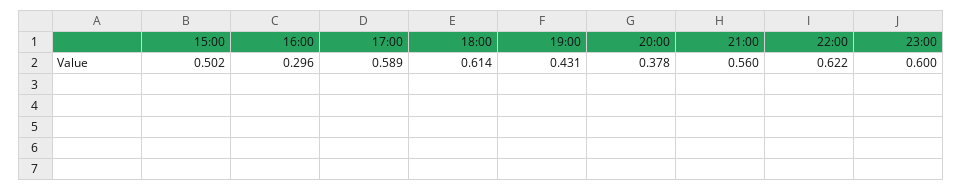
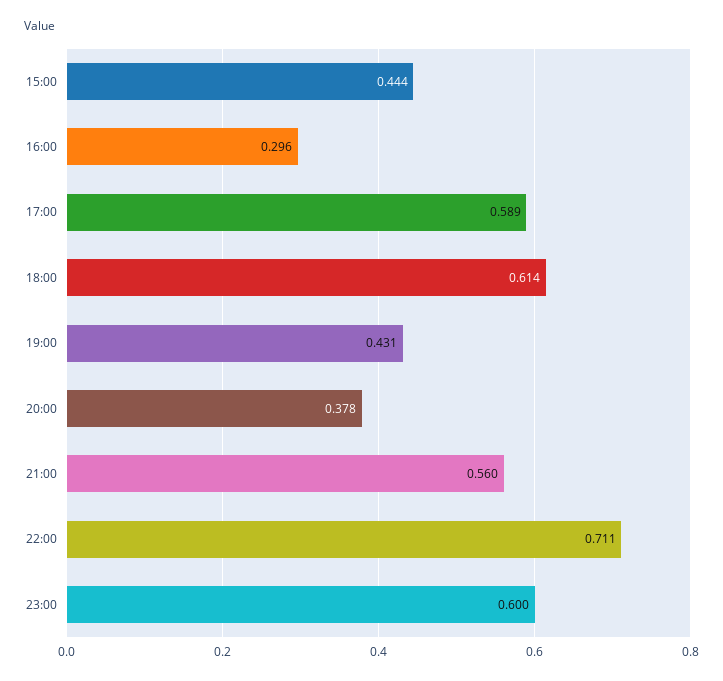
  {
-   "15:00": 0.502,
+   "15:00": 0.444,
    "16:00": 0.296,
    "17:00": 0.589,
    "18:00": 0.614,
    "19:00": 0.431,
    "20:00": 0.378,
    "21:00": 0.56,
-   "22:00": 0.622,
+   "22:00": 0.711,
    "23:00": 0.6
  }

